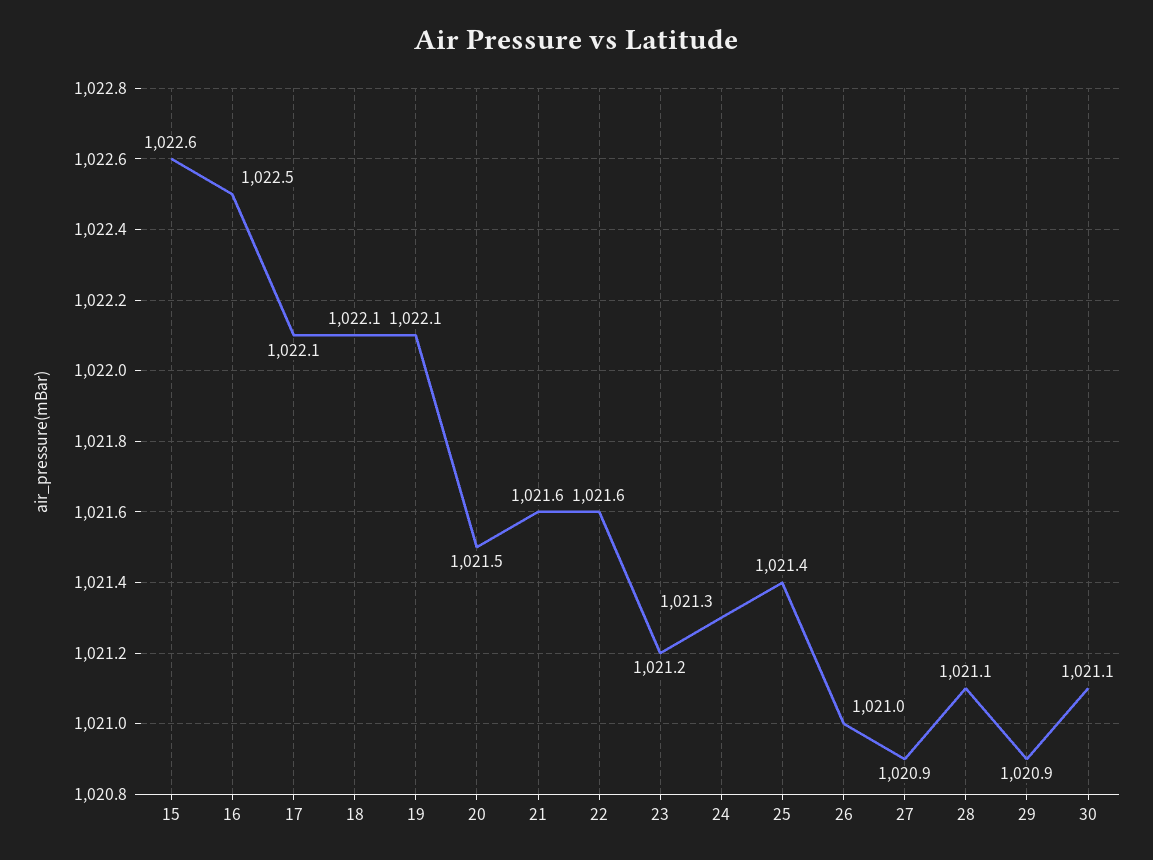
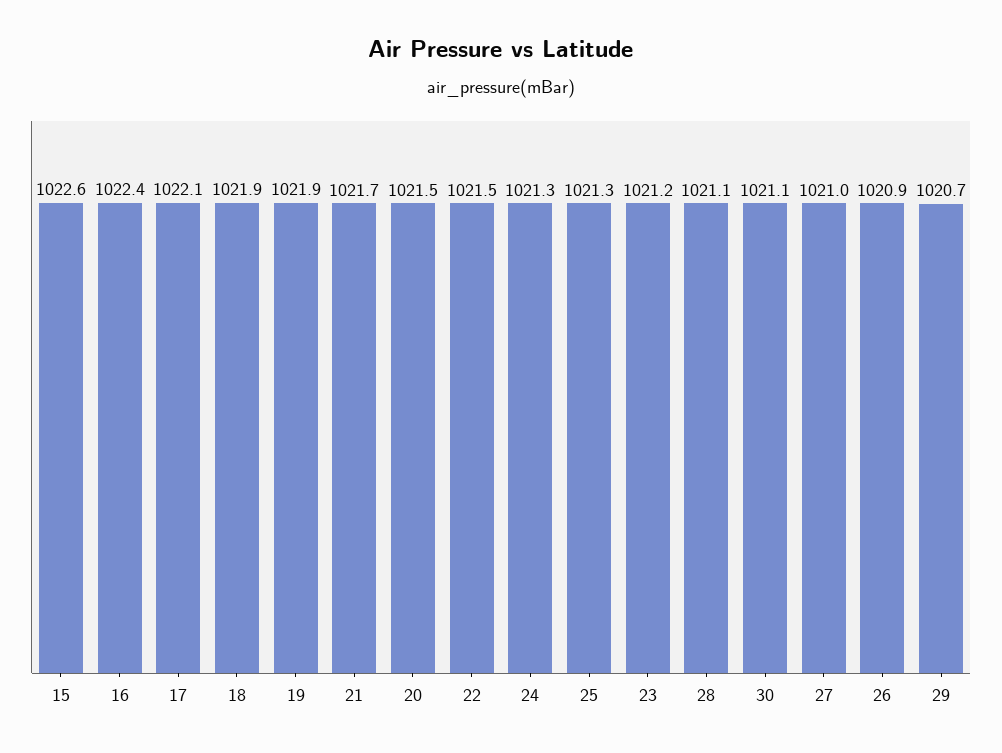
  {
    "15": 1022.6,
-   "16": 1022.5,
+   "16": 1022.4,
    "17": 1022.1,
-   "18": 1022.1,
+   "18": 1021.9,
-   "19": 1022.1,
+   "19": 1021.9,
    "20": 1021.5,
-   "21": 1021.6,
+   "21": 1021.7,
-   "22": 1021.6,
+   "22": 1021.5,
    "23": 1021.2,
    "24": 1021.3,
-   "25": 1021.4,
+   "25": 1021.3,
-   "26": 1021,
+   "26": 1020.9,
-   "27": 1020.9,
+   "27": 1021,
    "28": 1021.1,
-   "29": 1020.9,
+   "29": 1020.7,
    "30": 1021.1
  }

